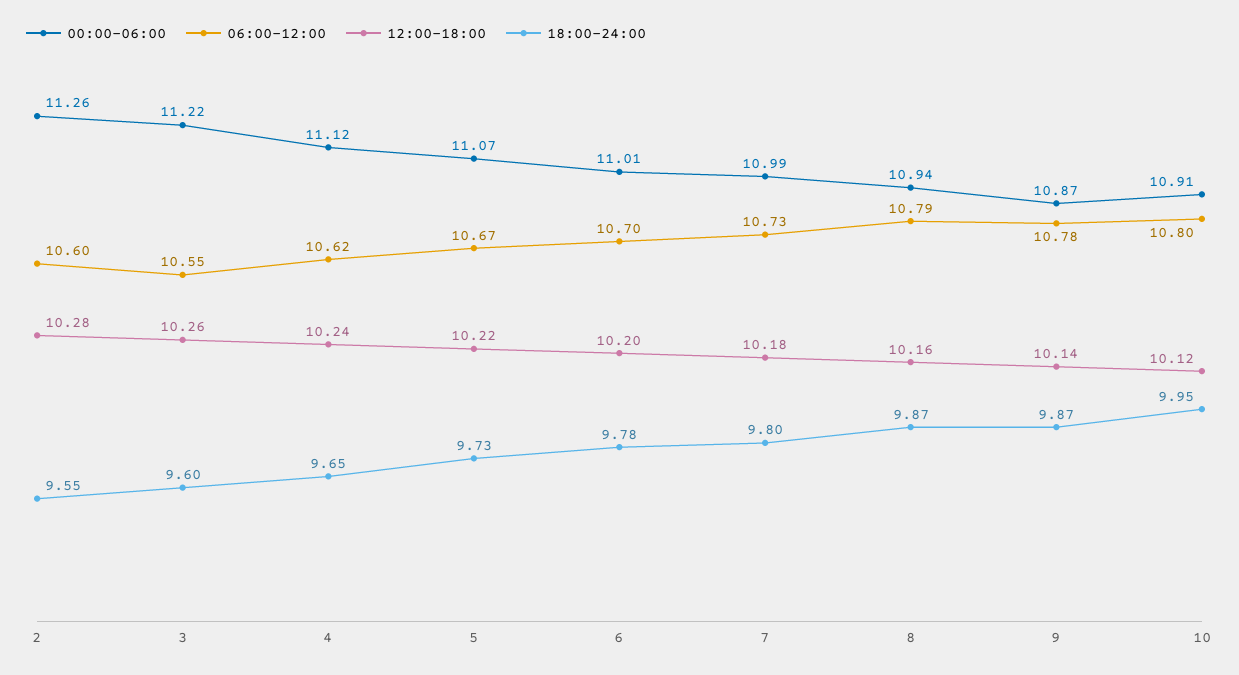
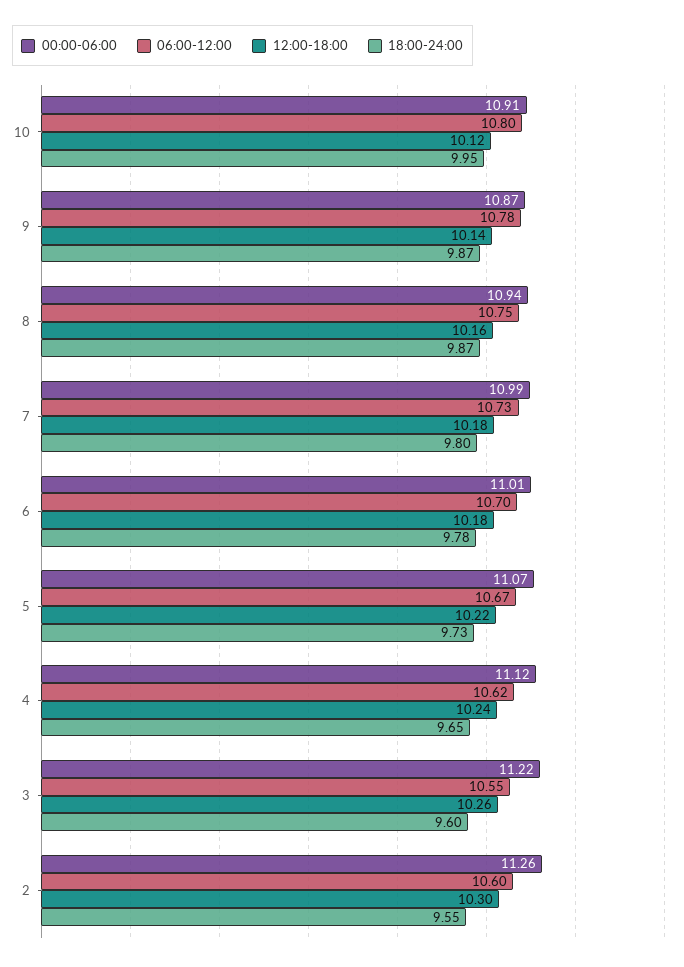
  {
    "00:00-06:00": {
      "2": 11.26,
      "3": 11.22,
      "4": 11.12,
      "5": 11.07,
      "6": 11.01,
      "7": 10.99,
      "8": 10.94,
      "9": 10.87,
      "10": 10.91
    },
    "06:00-12:00": {
      "2": 10.6,
      "3": 10.55,
      "4": 10.62,
      "5": 10.67,
      "6": 10.7,
      "7": 10.73,
-     "8": 10.79,
+     "8": 10.75,
      "9": 10.78,
      "10": 10.8
    },
    "12:00-18:00": {
-     "2": 10.28,
+     "2": 10.3,
      "3": 10.26,
      "4": 10.24,
      "5": 10.22,
-     "6": 10.2,
+     "6": 10.18,
      "7": 10.18,
      "8": 10.16,
      "9": 10.14,
      "10": 10.12
    },
    "18:00-24:00": {
      "2": 9.55,
      "3": 9.6,
      "4": 9.65,
      "5": 9.73,
      "6": 9.78,
      "7": 9.8,
      "8": 9.87,
      "9": 9.87,
      "10": 9.95
    }
  }

